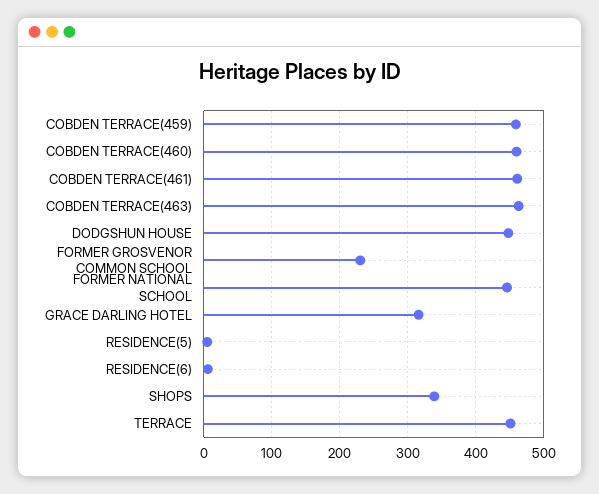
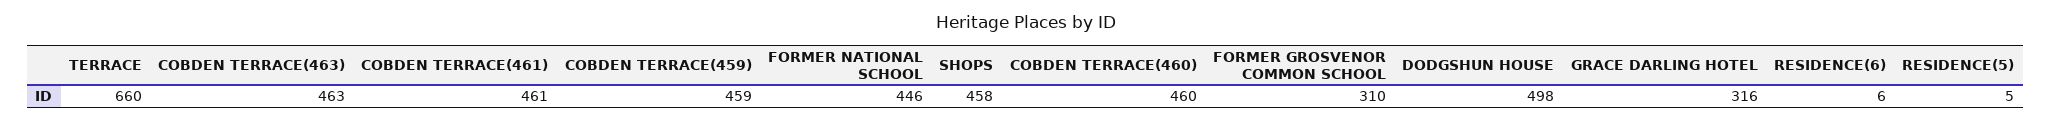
  {
    "COBDEN TERRACE(459)": 459,
    "COBDEN TERRACE(460)": 460,
    "COBDEN TERRACE(461)": 461,
    "COBDEN TERRACE(463)": 463,
-   "DODGSHUN HOUSE": 450,
+   "DODGSHUN HOUSE": 498,
-   "FORMER GROSVENOR COMMON SCHOOL": 230,
+   "FORMER GROSVENOR COMMON SCHOOL": 310,
    "FORMER NATIONAL SCHOOL": 446,
    "GRACE DARLING HOTEL": 316,
    "RESIDENCE(5)": 5,
    "RESIDENCE(6)": 6,
-   "SHOPS": 340,
+   "SHOPS": 458,
-   "TERRACE": 450
+   "TERRACE": 660
  }

